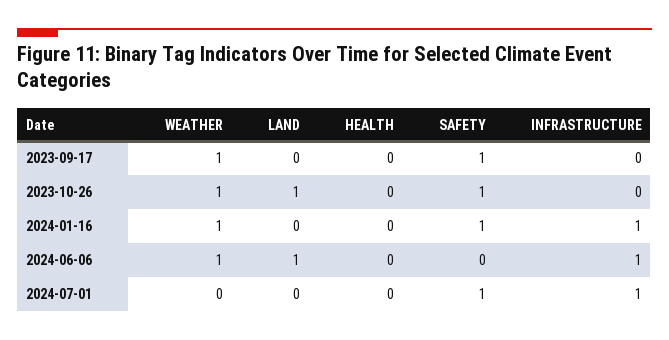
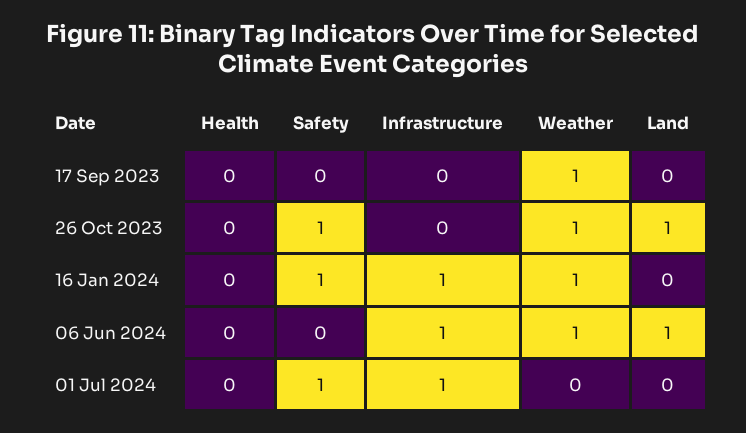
  {
    "WEATHER": {
      "2023-09-17": 1,
      "2023-10-26": 1,
      "2024-01-16": 1,
      "2024-06-06": 1,
      "2024-07-01": 0
    },
    "LAND": {
      "2023-09-17": 0,
      "2023-10-26": 1,
      "2024-01-16": 0,
      "2024-06-06": 1,
      "2024-07-01": 0
    },
    "HEALTH": {
      "2023-09-17": 0,
      "2023-10-26": 0,
      "2024-01-16": 0,
      "2024-06-06": 0,
      "2024-07-01": 0
    },
    "SAFETY": {
-     "2023-09-17": 1,
+     "2023-09-17": 0,
      "2023-10-26": 1,
      "2024-01-16": 1,
      "2024-06-06": 0,
      "2024-07-01": 1
    },
    "INFRASTRUCTURE": {
      "2023-09-17": 0,
      "2023-10-26": 0,
      "2024-01-16": 1,
      "2024-06-06": 1,
      "2024-07-01": 1
    }
  }

